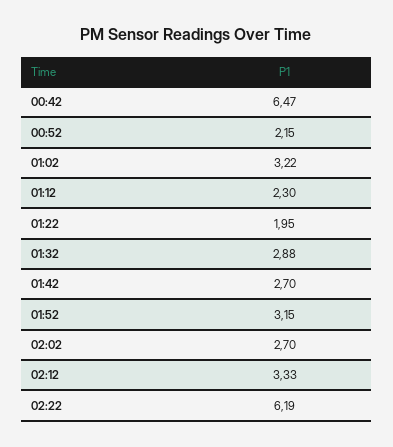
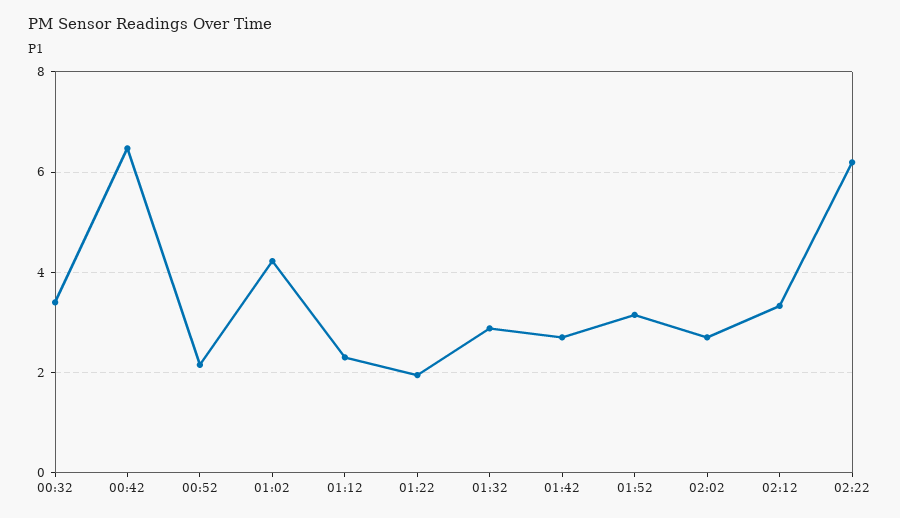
  {
    "00:42": 6.47,
    "00:52": 2.15,
-   "01:02": 3.22,
+   "01:02": 4.2,
    "01:12": 2.3,
    "01:22": 1.95,
    "01:32": 2.88,
    "01:42": 2.7,
    "01:52": 3.15,
    "02:02": 2.7,
    "02:12": 3.33,
-   "02:22": 6.19
+   "02:22": 6.19,
+   "00:32": 3.4
  }

